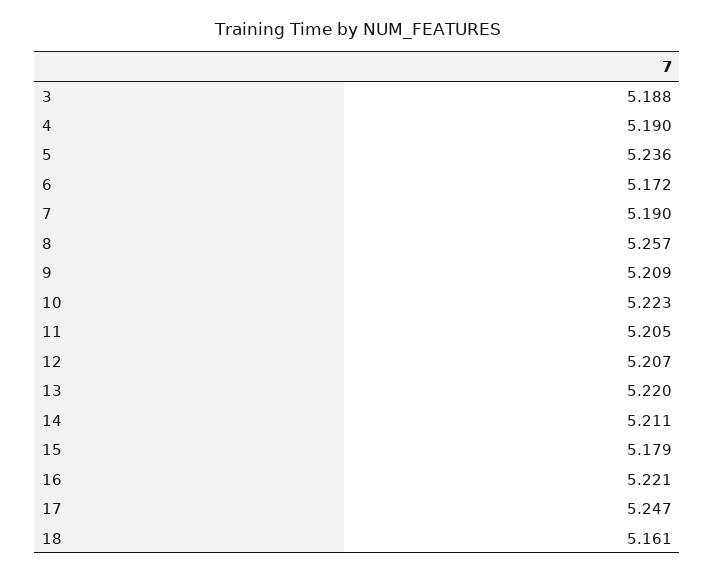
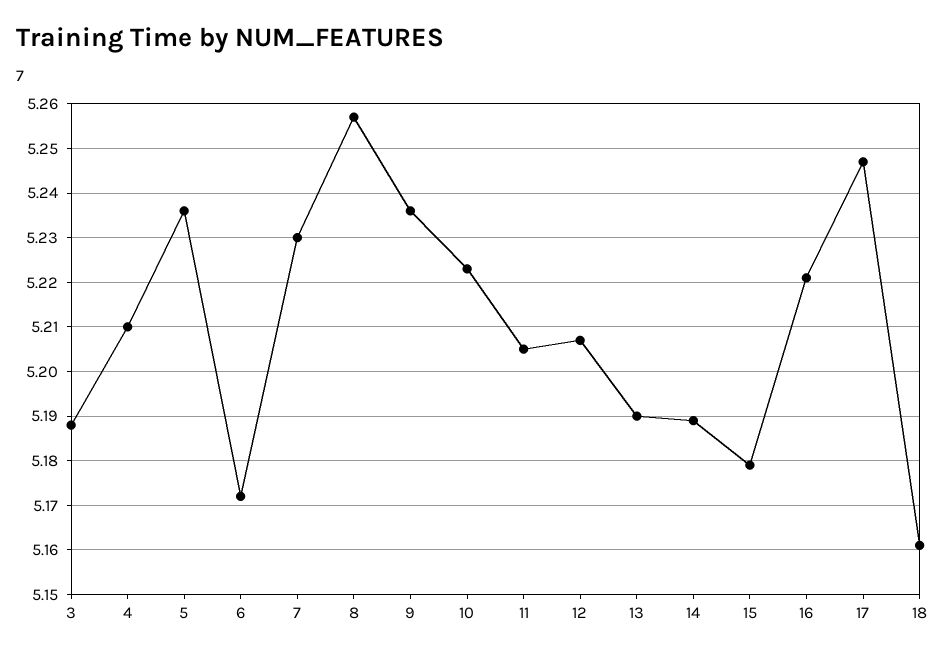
  {
    "3": 5.188,
-   "4": 5.19,
+   "4": 5.21,
    "5": 5.236,
    "6": 5.172,
-   "7": 5.19,
+   "7": 5.23,
    "8": 5.257,
-   "9": 5.209,
+   "9": 5.235,
    "10": 5.223,
    "11": 5.205,
    "12": 5.207,
-   "13": 5.22,
+   "13": 5.19,
-   "14": 5.211,
+   "14": 5.19,
    "15": 5.179,
    "16": 5.221,
    "17": 5.247,
    "18": 5.161
  }

